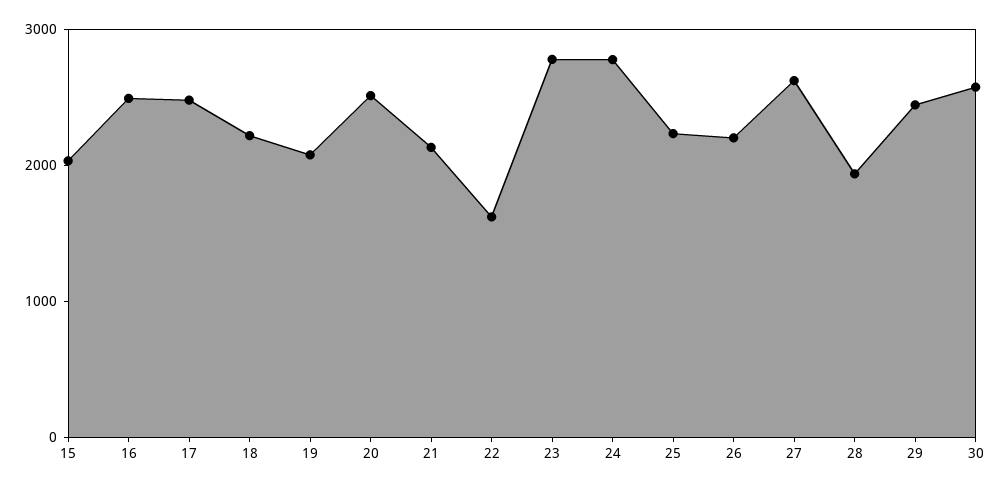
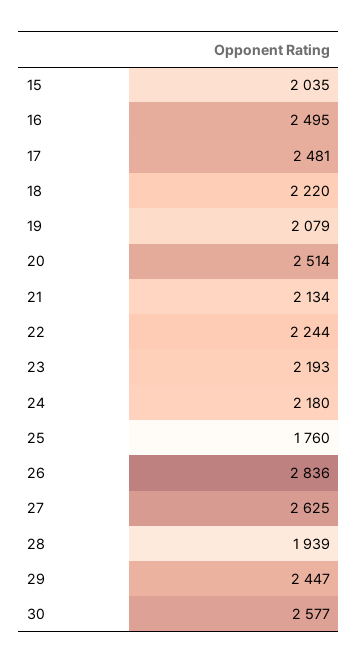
  {
    "15": 2035,
    "16": 2495,
    "17": 2481,
    "18": 2220,
    "19": 2079,
    "20": 2514,
    "21": 2134,
-   "22": 1600,
+   "22": 2244,
-   "23": 2800,
+   "23": 2193,
-   "24": 2800,
+   "24": 2180,
-   "25": 2200,
+   "25": 1760,
-   "26": 2200,
+   "26": 2836,
    "27": 2625,
    "28": 1939,
    "29": 2447,
    "30": 2577
  }

